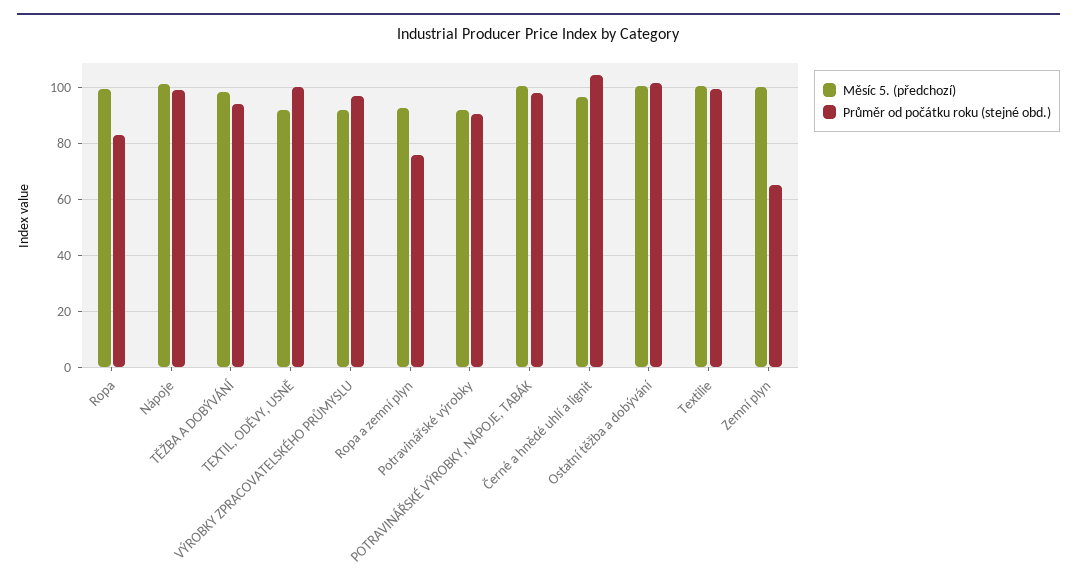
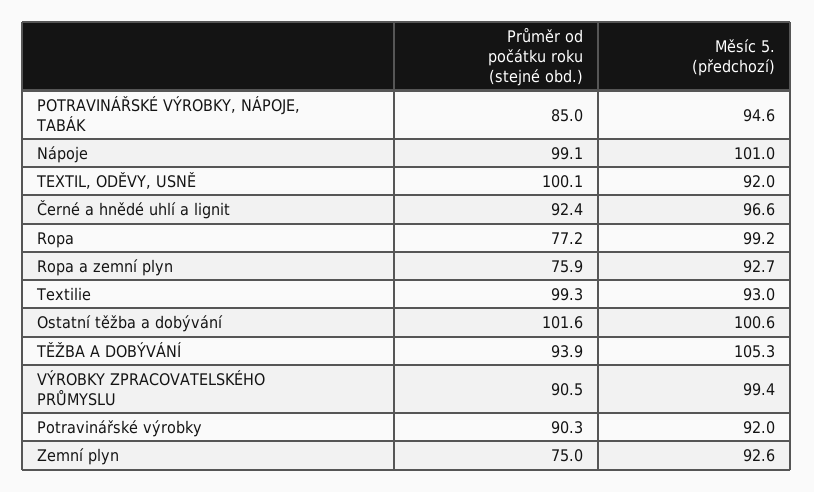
  {
    "Měsíc 5. (předchozí)": {
      "Ropa": 99.2,
      "Nápoje": 101,
-     "TĚŽBA A DOBÝVÁNÍ": 97.5,
+     "TĚŽBA A DOBÝVÁNÍ": 105.3,
      "TEXTIL, ODĚVY, USNĚ": 92,
-     "VÝROBKY ZPRACOVATELSKÉHO PRŮMYSLU": 92.5,
+     "VÝROBKY ZPRACOVATELSKÉHO PRŮMYSLU": 99.4,
      "Ropa a zemní plyn": 92.7,
      "Potravinářské výrobky": 92,
-     "POTRAVINÁŘSKÉ VÝROBKY, NÁPOJE, TABÁK": 100,
+     "POTRAVINÁŘSKÉ VÝROBKY, NÁPOJE, TABÁK": 94.6,
      "Černé a hnědé uhlí a lignit": 96.6,
      "Ostatní těžba a dobývání": 100.6,
-     "Textilie": 100,
+     "Textilie": 93,
-     "Zemní plyn": 100
+     "Zemní plyn": 92.6
    },
    "Průměr od počátku roku (stejné obd.)": {
-     "Ropa": 82.5,
+     "Ropa": 77.2,
      "Nápoje": 99.1,
      "TĚŽBA A DOBÝVÁNÍ": 93.9,
      "TEXTIL, ODĚVY, USNĚ": 100.1,
-     "VÝROBKY ZPRACOVATELSKÉHO PRŮMYSLU": 97.5,
+     "VÝROBKY ZPRACOVATELSKÉHO PRŮMYSLU": 90.5,
      "Ropa a zemní plyn": 75.9,
      "Potravinářské výrobky": 90.3,
-     "POTRAVINÁŘSKÉ VÝROBKY, NÁPOJE, TABÁK": 97.5,
+     "POTRAVINÁŘSKÉ VÝROBKY, NÁPOJE, TABÁK": 85,
-     "Černé a hnědé uhlí a lignit": 105,
+     "Černé a hnědé uhlí a lignit": 92.4,
      "Ostatní těžba a dobývání": 101.6,
      "Textilie": 99.3,
-     "Zemní plyn": 65
+     "Zemní plyn": 75
    }
  }

